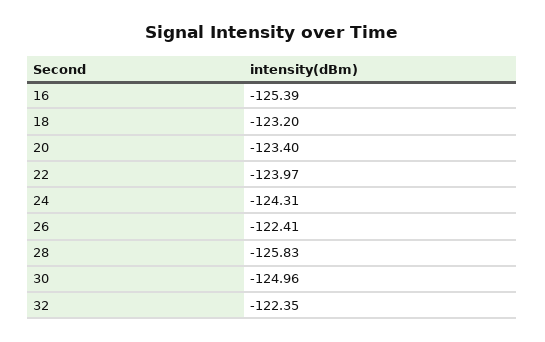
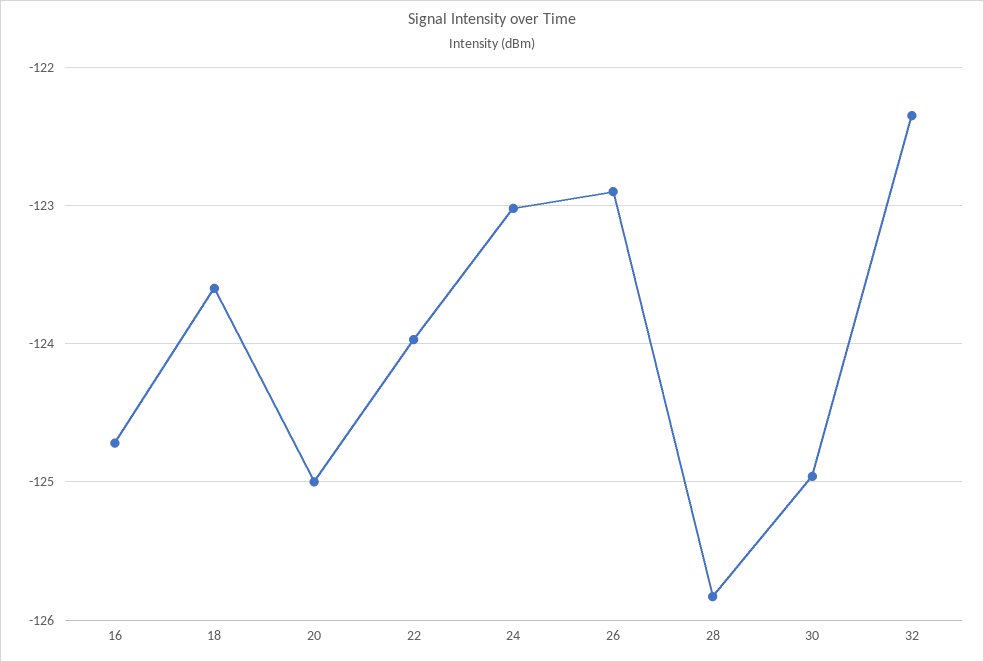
  {
-   "16": -125.39,
+   "16": -124.7,
-   "18": -123.2,
+   "18": -123.6,
-   "20": -123.4,
+   "20": -125,
    "22": -123.97,
-   "24": -124.31,
+   "24": -123,
-   "26": -122.41,
+   "26": -122.9,
    "28": -125.83,
    "30": -124.96,
    "32": -122.35
  }

